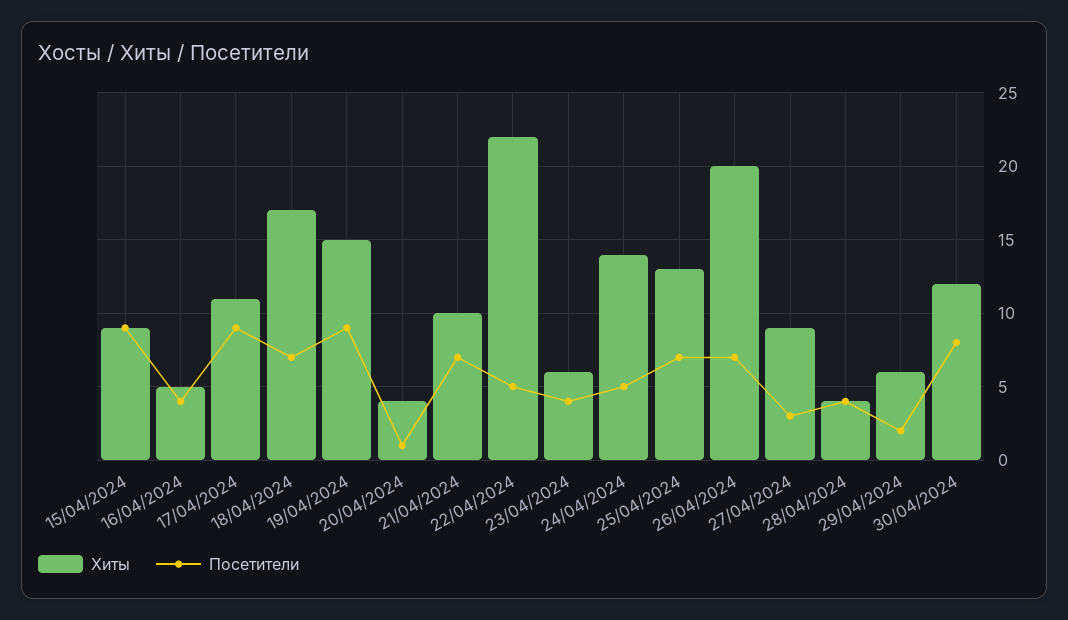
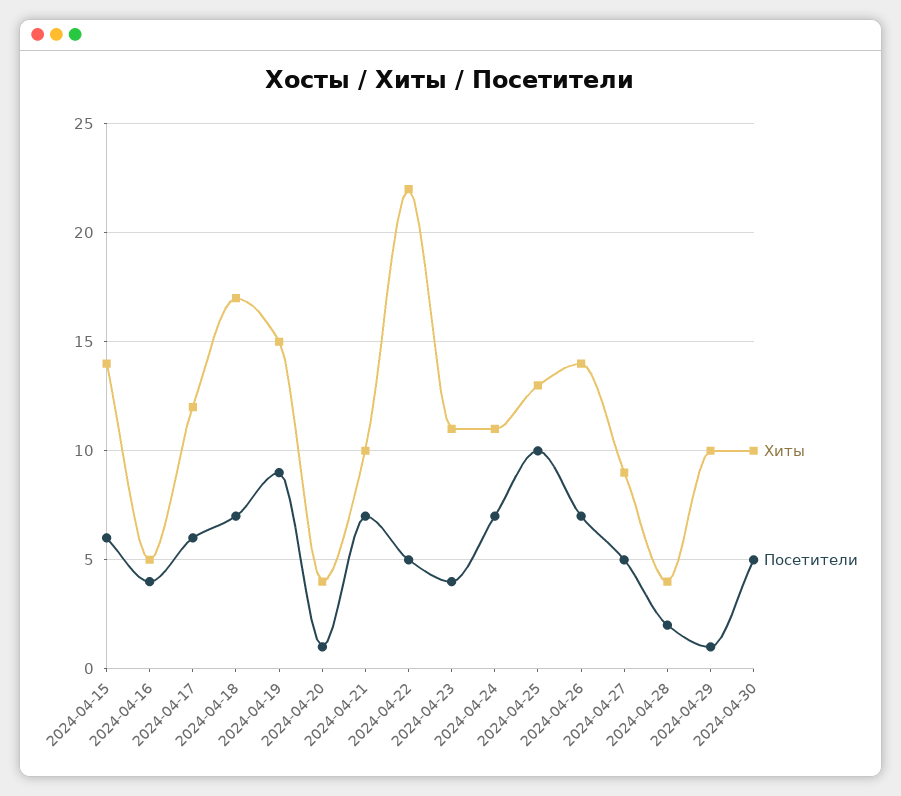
  {
    "Хиты": {
-     "15/04/2024": 9,
+     "15/04/2024": 14,
      "16/04/2024": 5,
-     "17/04/2024": 11,
+     "17/04/2024": 12,
      "18/04/2024": 17,
      "19/04/2024": 15,
      "20/04/2024": 4,
      "21/04/2024": 10,
      "22/04/2024": 22,
-     "23/04/2024": 6,
+     "23/04/2024": 11,
-     "24/04/2024": 14,
+     "24/04/2024": 11,
      "25/04/2024": 13,
-     "26/04/2024": 20,
+     "26/04/2024": 14,
      "27/04/2024": 9,
      "28/04/2024": 4,
-     "29/04/2024": 6,
+     "29/04/2024": 10,
-     "30/04/2024": 12
+     "30/04/2024": 10
    },
    "Посетители": {
-     "15/04/2024": 9,
+     "15/04/2024": 6,
      "16/04/2024": 4,
-     "17/04/2024": 9,
+     "17/04/2024": 6,
      "18/04/2024": 7,
      "19/04/2024": 9,
      "20/04/2024": 1,
      "21/04/2024": 7,
      "22/04/2024": 5,
      "23/04/2024": 4,
-     "24/04/2024": 5,
+     "24/04/2024": 7,
-     "25/04/2024": 7,
+     "25/04/2024": 10,
      "26/04/2024": 7,
-     "27/04/2024": 3,
+     "27/04/2024": 5,
-     "28/04/2024": 4,
+     "28/04/2024": 2,
-     "29/04/2024": 2,
+     "29/04/2024": 1,
-     "30/04/2024": 8
+     "30/04/2024": 5
    }
  }

